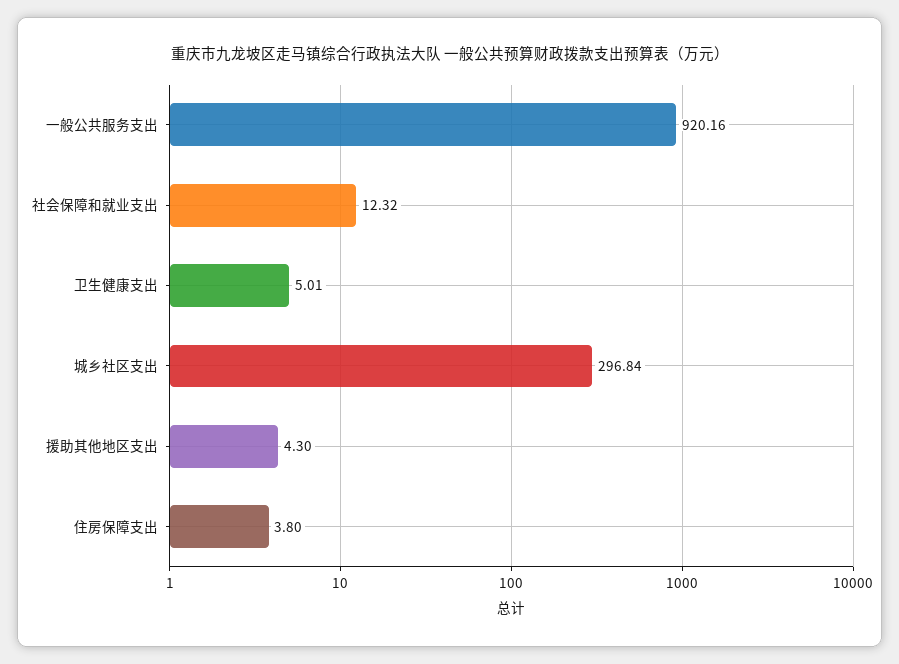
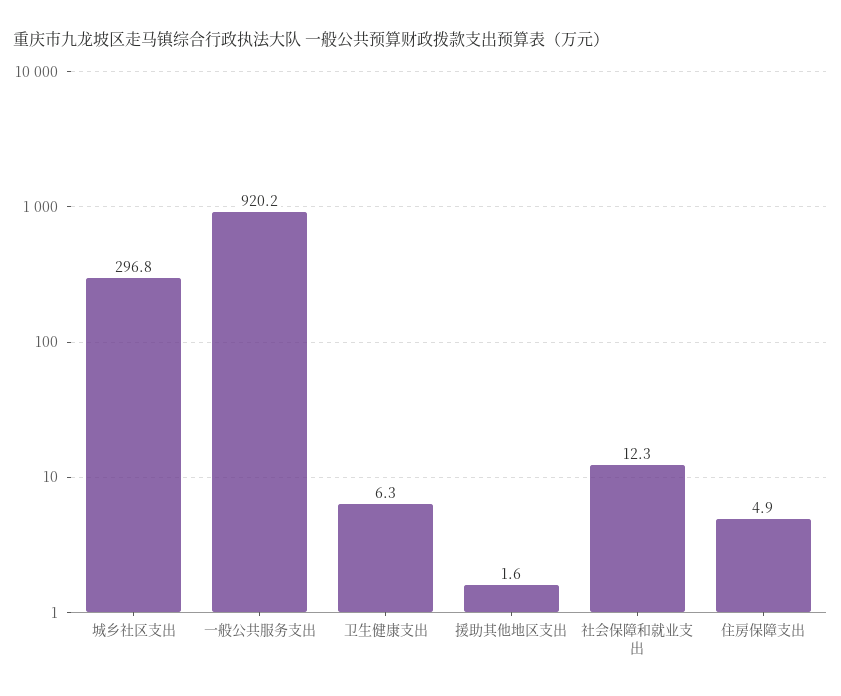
  {
    "一般公共服务支出": 920.16,
    "社会保障和就业支出": 12.32,
-   "卫生健康支出": 5.01,
+   "卫生健康支出": 6.3,
    "城乡社区支出": 296.84,
-   "援助其他地区支出": 4.3,
+   "援助其他地区支出": 1.6,
-   "住房保障支出": 3.8
+   "住房保障支出": 4.9
  }

